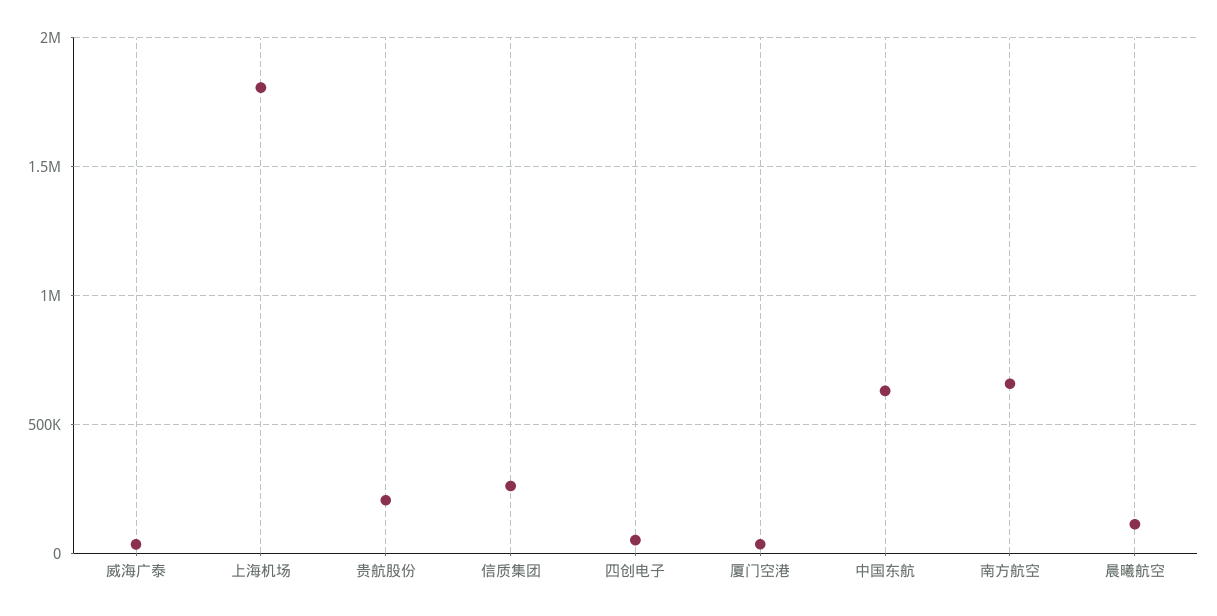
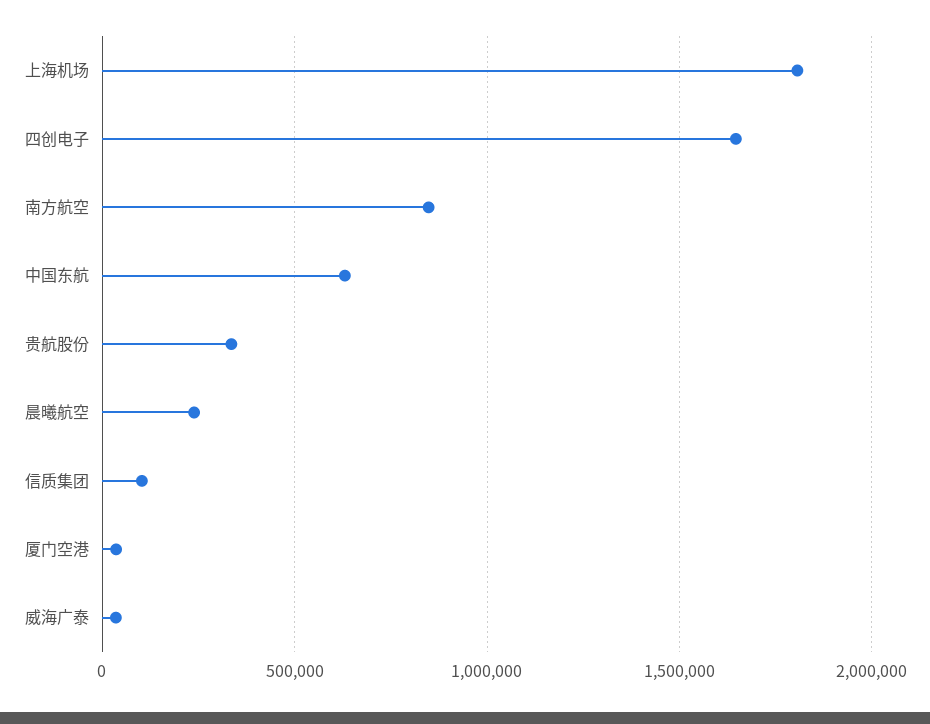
  {
    "威海广泰": 50000,
    "上海机场": 1800000,
-   "贵航股份": 200000,
+   "贵航股份": 350000,
-   "信质集团": 250000,
+   "信质集团": 100000,
-   "四创电子": 50000,
+   "四创电子": 1650000,
    "厦门空港": 50000,
    "中国东航": 650000,
-   "南方航空": 650000,
+   "南方航空": 850000,
-   "晨曦航空": 100000
+   "晨曦航空": 250000
  }

